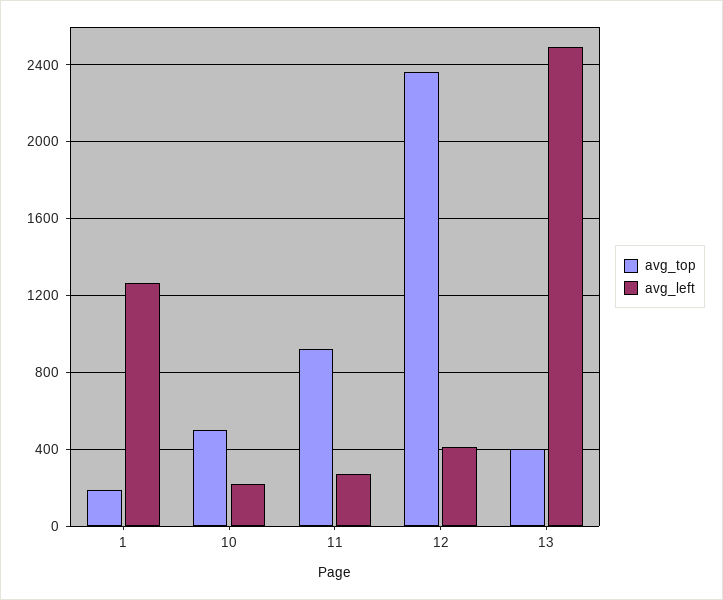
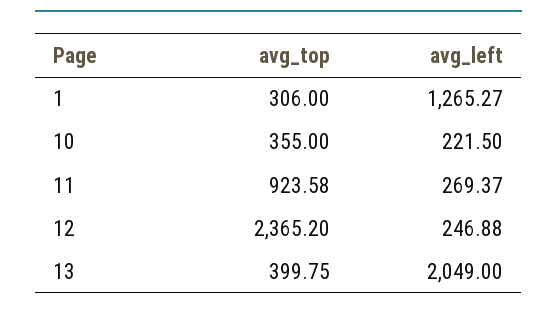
  {
    "avg_top": {
-     "1": 200,
+     "1": 306,
-     "10": 500,
+     "10": 355,
      "11": 923.58,
      "12": 2365.2,
      "13": 399.75
    },
    "avg_left": {
      "1": 1265.27,
      "10": 221.5,
      "11": 269.37,
-     "12": 400,
+     "12": 246.88,
-     "13": 2500
+     "13": 2049
    }
  }

